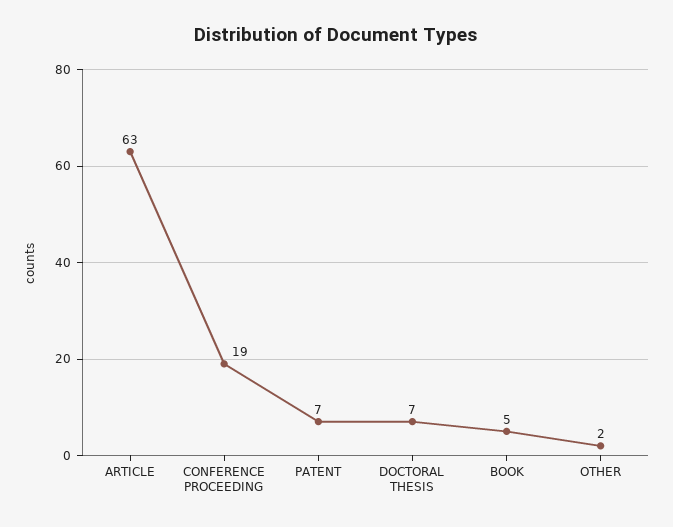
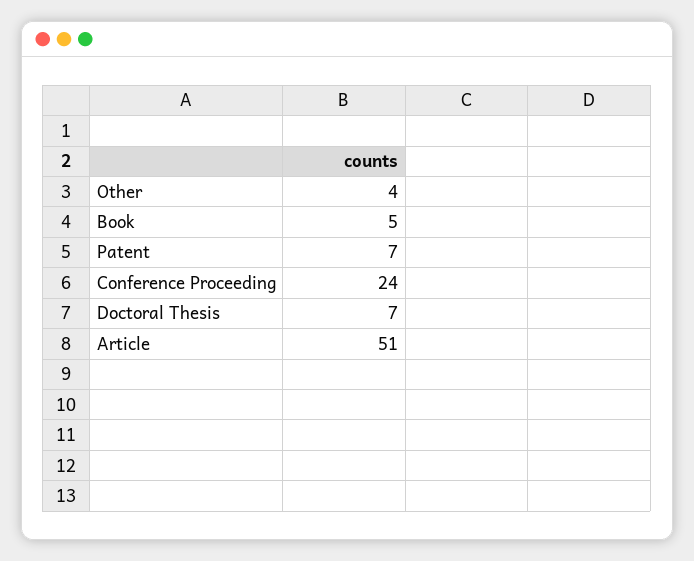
  {
-   "ARTICLE": 63,
+   "ARTICLE": 51,
-   "CONFERENCE PROCEEDING": 19,
+   "CONFERENCE PROCEEDING": 24,
    "PATENT": 7,
    "DOCTORAL THESIS": 7,
    "BOOK": 5,
-   "OTHER": 2
+   "OTHER": 4
  }

